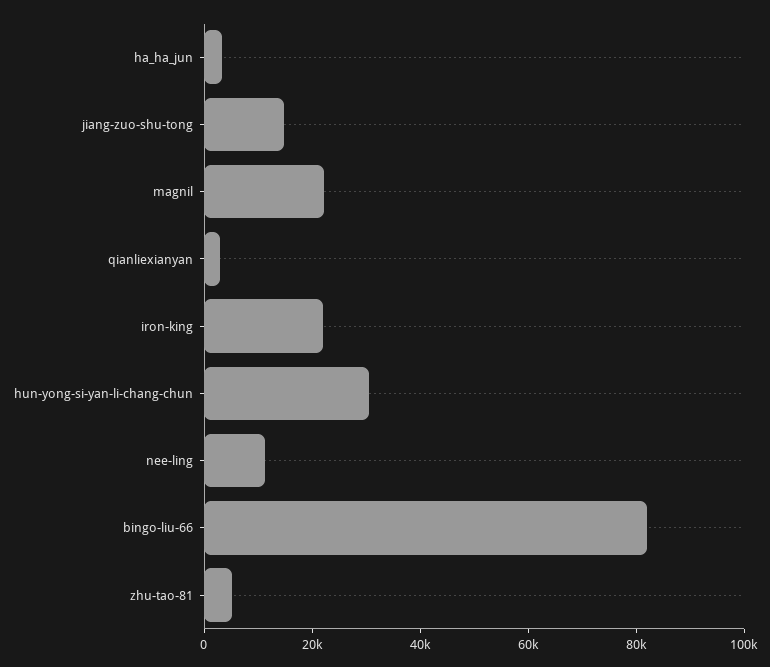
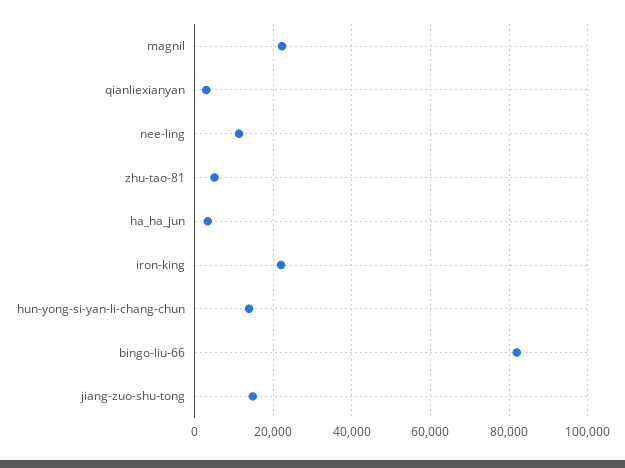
  {
    "ha_ha_jun": 4000,
    "jiang-zuo-shu-tong": 14000,
    "magnil": 22000,
    "qianliexianyan": 2000,
    "iron-king": 22000,
-   "hun-yong-si-yan-li-chang-chun": 30000,
+   "hun-yong-si-yan-li-chang-chun": 14000,
    "nee-ling": 12000,
    "bingo-liu-66": 82000,
    "zhu-tao-81": 6000
  }

